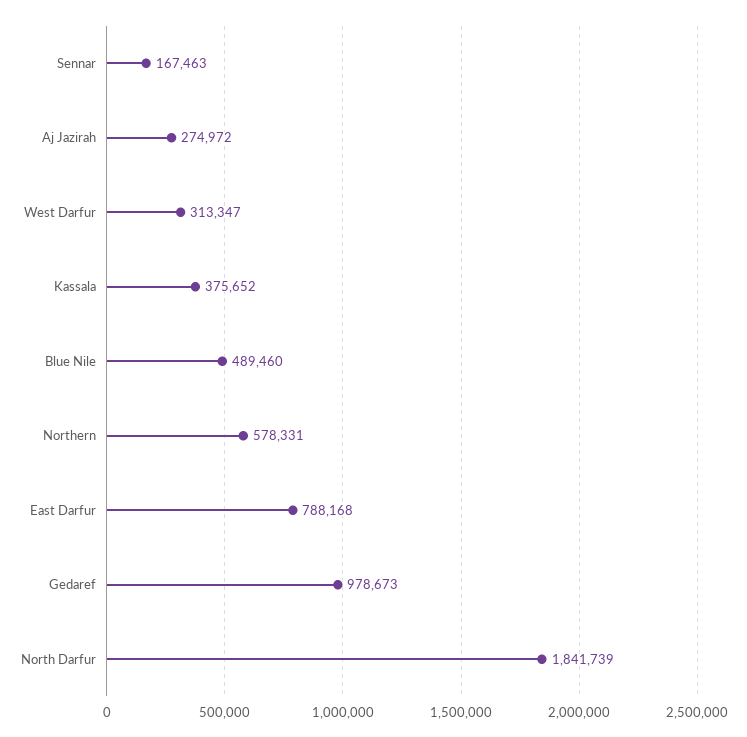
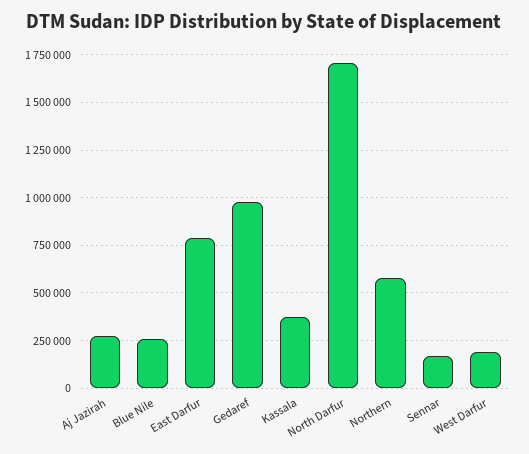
  {
    "Sennar": 167463,
    "Aj Jazirah": 274972,
-   "West Darfur": 313347,
+   "West Darfur": 200000,
    "Kassala": 375652,
-   "Blue Nile": 489460,
+   "Blue Nile": 250000,
    "Northern": 578331,
    "East Darfur": 788168,
    "Gedaref": 978673,
-   "North Darfur": 1841739
+   "North Darfur": 1700000
  }

